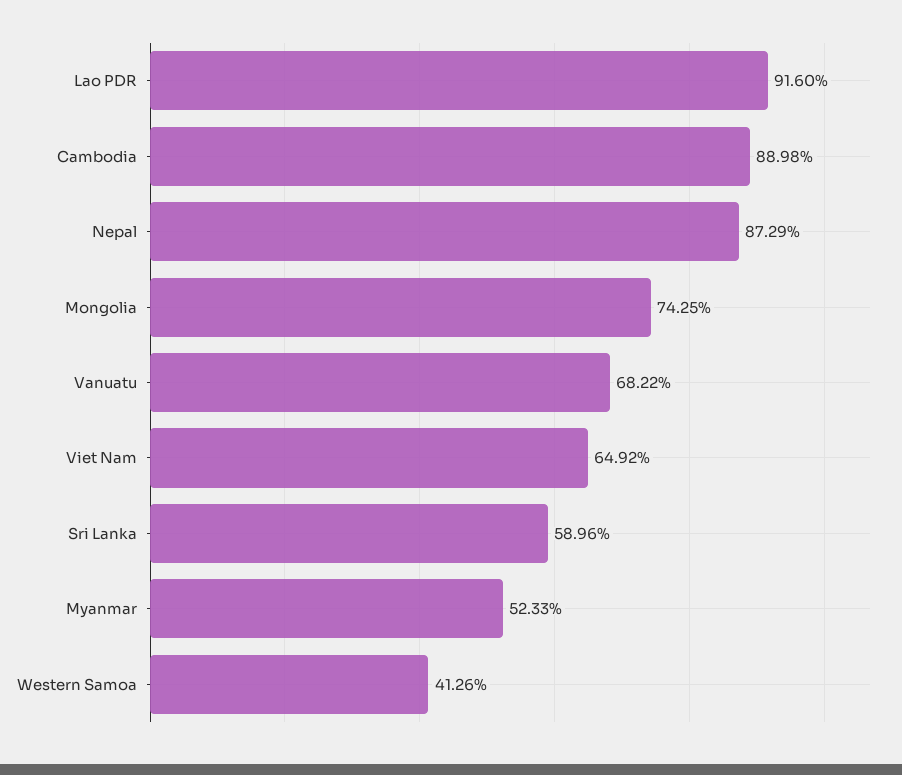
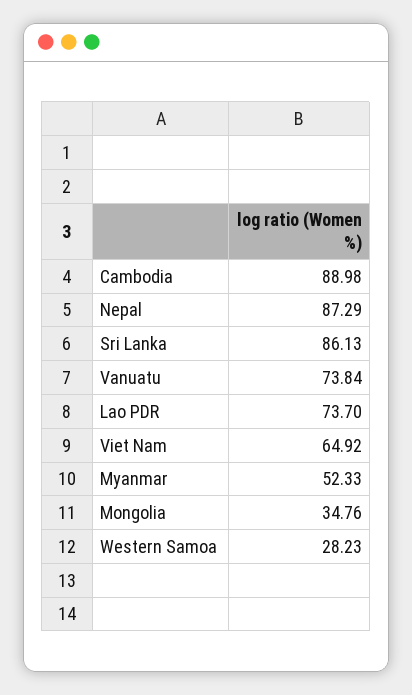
  {
-   "Lao PDR": 91.6,
+   "Lao PDR": 73.7,
    "Cambodia": 88.98,
    "Nepal": 87.29,
-   "Mongolia": 74.25,
+   "Mongolia": 34.76,
-   "Vanuatu": 68.22,
+   "Vanuatu": 73.84,
    "Viet Nam": 64.92,
-   "Sri Lanka": 58.96,
+   "Sri Lanka": 86.13,
    "Myanmar": 52.33,
-   "Western Samoa": 41.26
+   "Western Samoa": 28.23
  }

